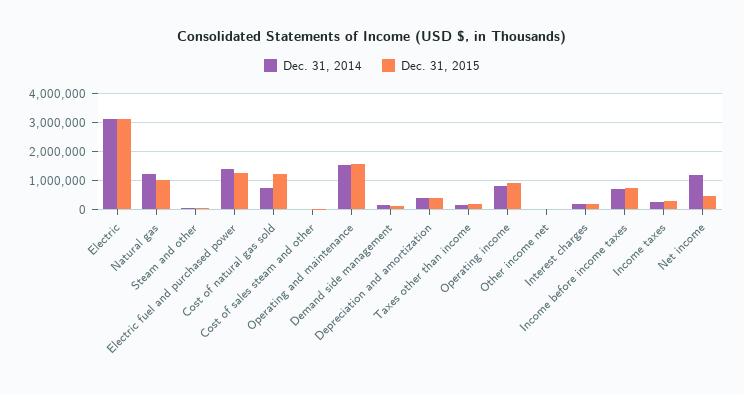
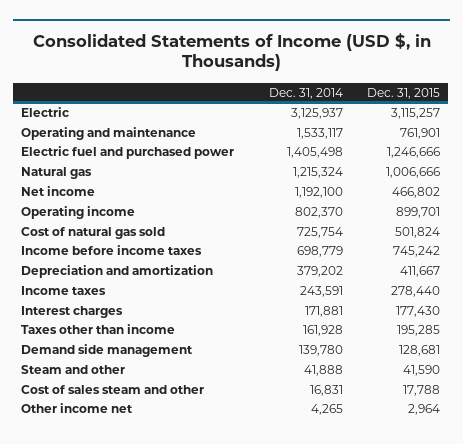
  {
    "Dec. 31, 2014": {
      "Electric": 3125937,
      "Natural gas": 1215324,
      "Steam and other": 41888,
      "Electric fuel and purchased power": 1405498,
      "Cost of natural gas sold": 725754,
      "Cost of sales steam and other": 16831,
      "Operating and maintenance": 1533117,
      "Demand side management": 139780,
      "Depreciation and amortization": 379202,
      "Taxes other than income": 161928,
      "Operating income": 802370,
      "Other income net": 4265,
      "Interest charges": 171881,
      "Income before income taxes": 698779,
      "Income taxes": 243591,
      "Net income": 1192100
    },
    "Dec. 31, 2015": {
      "Electric": 3115257,
      "Natural gas": 1006666,
      "Steam and other": 41590,
      "Electric fuel and purchased power": 1246666,
-     "Cost of natural gas sold": 1250000,
+     "Cost of natural gas sold": 501824,
      "Cost of sales steam and other": 17788,
-     "Operating and maintenance": 1500000,
+     "Operating and maintenance": 761901,
      "Demand side management": 128681,
      "Depreciation and amortization": 411667,
      "Taxes other than income": 195285,
      "Operating income": 899701,
      "Other income net": 2964,
      "Interest charges": 177430,
      "Income before income taxes": 745242,
      "Income taxes": 278440,
      "Net income": 466802
    }
  }

